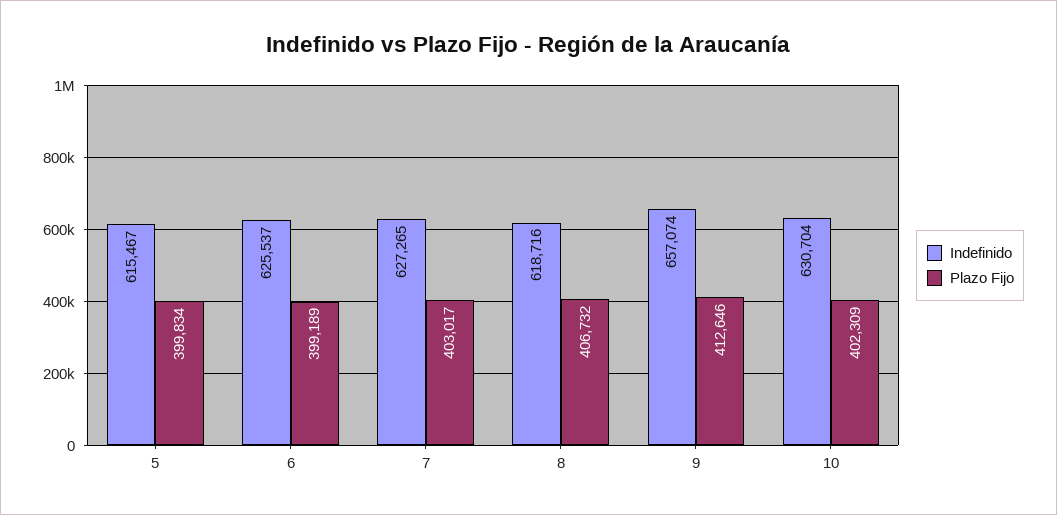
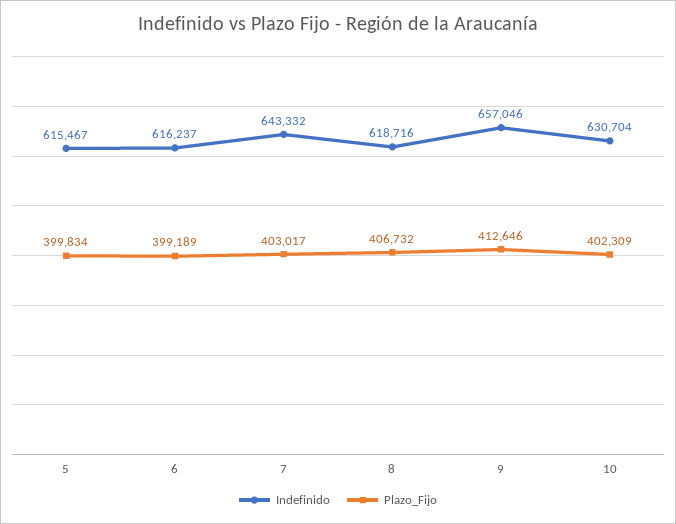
  {
    "Indefinido": {
      "5": 615467,
-     "6": 625537,
+     "6": 616237,
-     "7": 627265,
+     "7": 643332,
      "8": 618716,
-     "9": 657074,
+     "9": 657046,
      "10": 630704
    },
    "Plazo Fijo": {
      "5": 399834,
      "6": 399189,
      "7": 403017,
      "8": 406732,
      "9": 412646,
      "10": 402309
    }
  }

